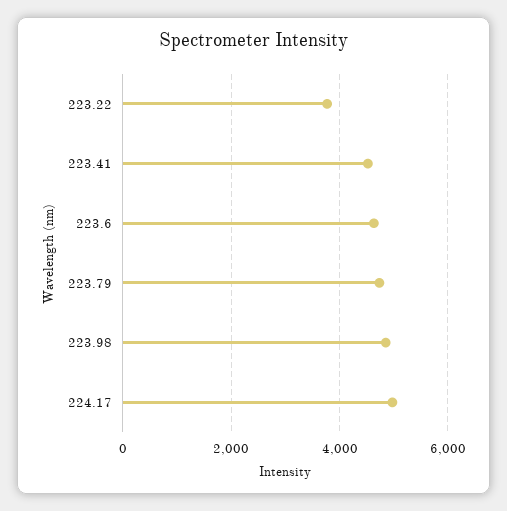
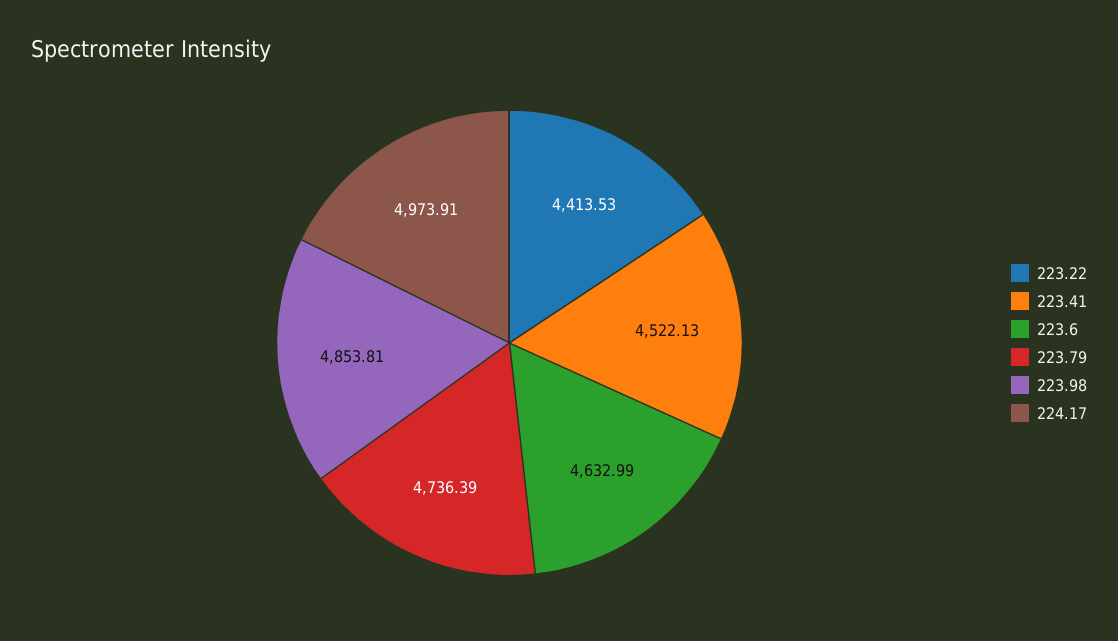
  {
-   "223.22": 3800,
+   "223.22": 4413.53,
    "223.41": 4522.13,
    "223.6": 4632.99,
    "223.79": 4736.39,
    "223.98": 4853.81,
    "224.17": 4973.91
  }

